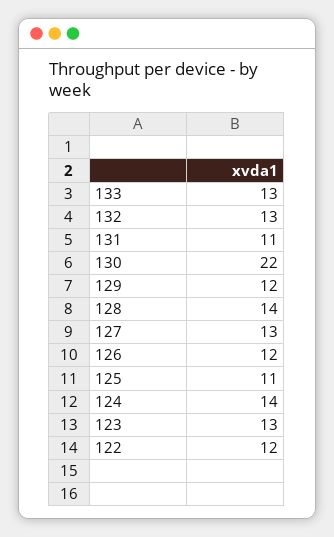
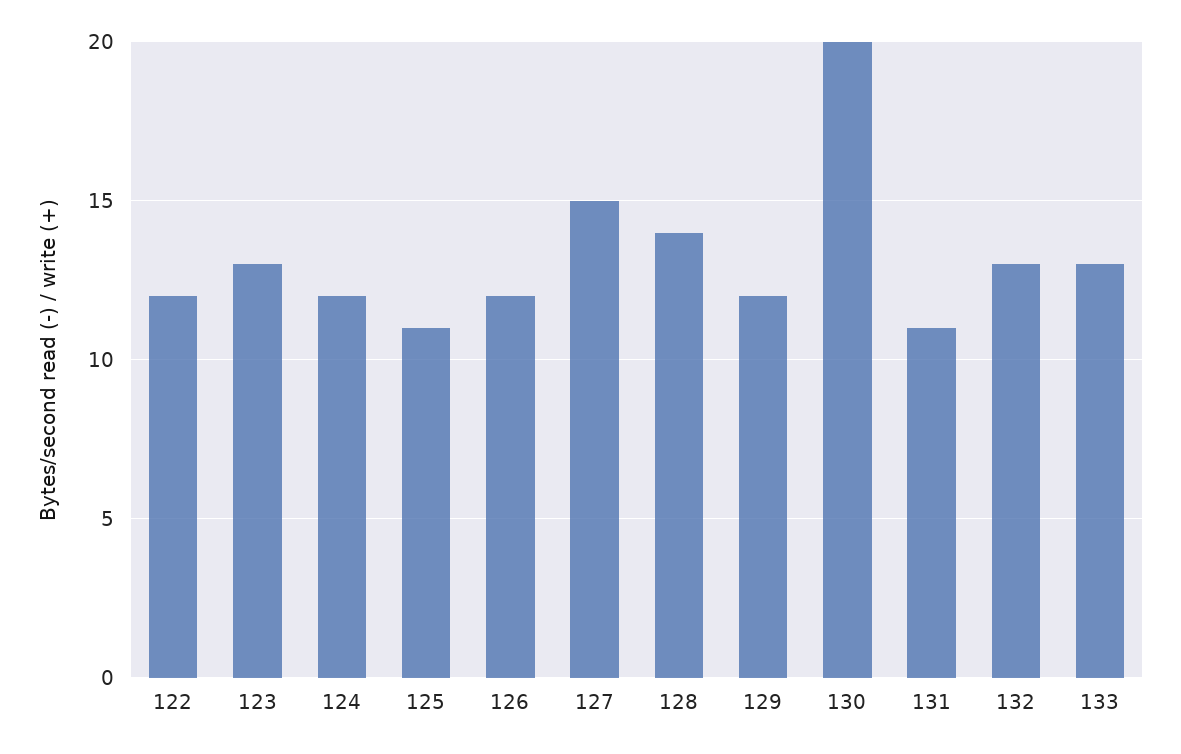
  {
    "133": 13,
    "132": 13,
    "131": 11,
-   "130": 22,
+   "130": 20,
    "129": 12,
    "128": 14,
-   "127": 13,
+   "127": 15,
    "126": 12,
    "125": 11,
-   "124": 14,
+   "124": 12,
    "123": 13,
    "122": 12
  }

